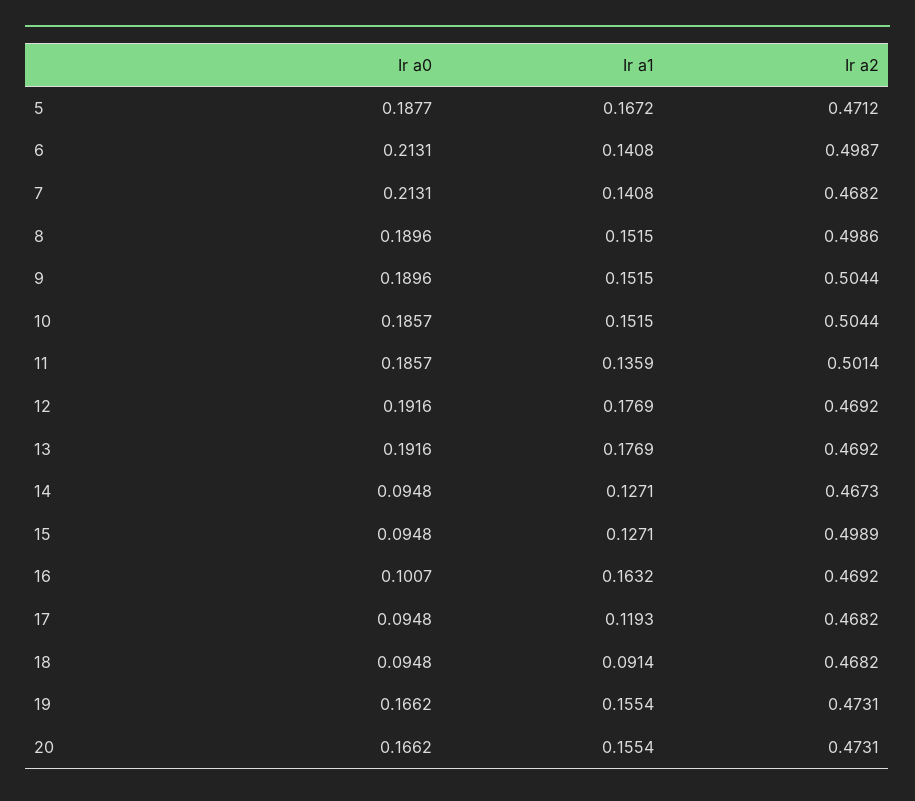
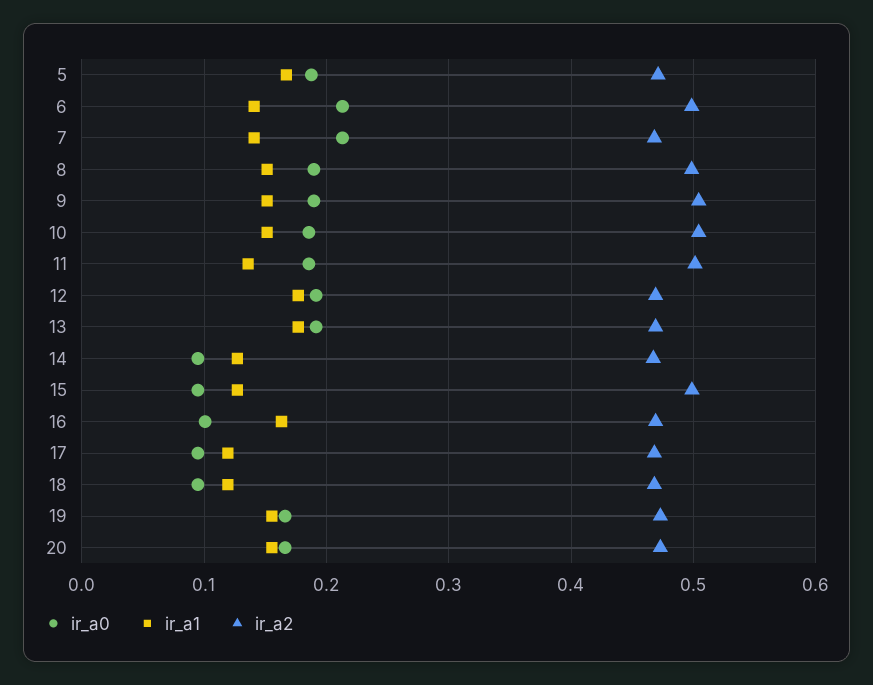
  {
    "Ir a0": {
      "5": 0.1877,
      "6": 0.2131,
      "7": 0.2131,
      "8": 0.1896,
      "9": 0.1896,
      "10": 0.1857,
      "11": 0.1857,
      "12": 0.1916,
      "13": 0.1916,
      "14": 0.0948,
      "15": 0.0948,
      "16": 0.1007,
      "17": 0.0948,
      "18": 0.0948,
      "19": 0.1662,
      "20": 0.1662
    },
    "Ir a1": {
      "5": 0.1672,
      "6": 0.1408,
      "7": 0.1408,
      "8": 0.1515,
      "9": 0.1515,
      "10": 0.1515,
      "11": 0.1359,
      "12": 0.1769,
      "13": 0.1769,
      "14": 0.1271,
      "15": 0.1271,
      "16": 0.1632,
      "17": 0.1193,
-     "18": 0.0914,
+     "18": 0.12,
      "19": 0.1554,
      "20": 0.1554
    },
    "Ir a2": {
      "5": 0.4712,
      "6": 0.4987,
      "7": 0.4682,
      "8": 0.4986,
      "9": 0.5044,
      "10": 0.5044,
      "11": 0.5014,
      "12": 0.4692,
      "13": 0.4692,
      "14": 0.4673,
      "15": 0.4989,
      "16": 0.4692,
      "17": 0.4682,
      "18": 0.4682,
      "19": 0.4731,
      "20": 0.4731
    }
  }

